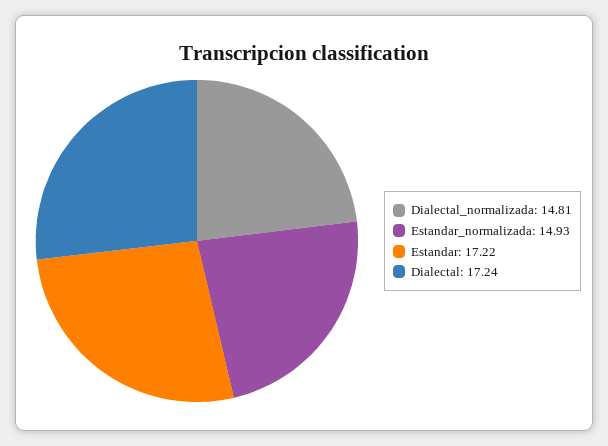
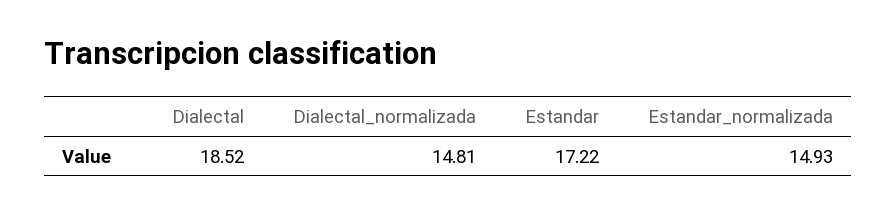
  {
    "Dialectal_normalizada": 14.81,
    "Estandar_normalizada": 14.93,
    "Estandar": 17.22,
-   "Dialectal": 17.24
+   "Dialectal": 18.52
  }

